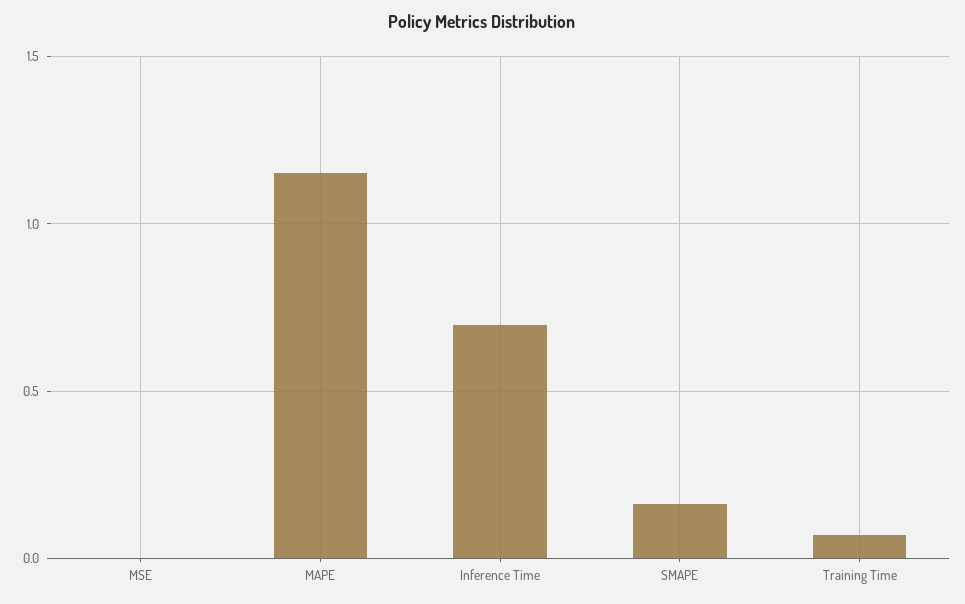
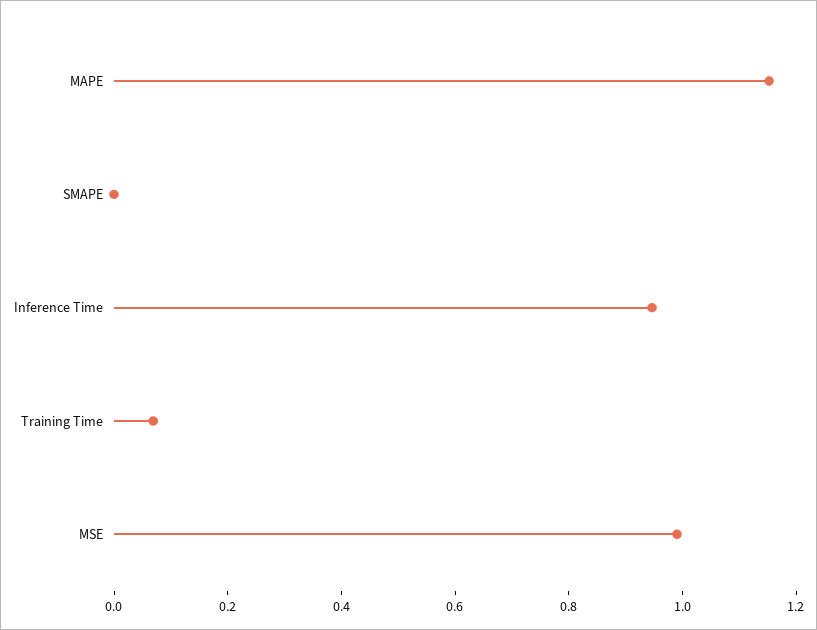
  {
-   "MSE": 0,
+   "MSE": 1,
    "MAPE": 1.15,
-   "Inference Time": 0.7,
+   "Inference Time": 0.95,
-   "SMAPE": 0.15,
+   "SMAPE": 0,
    "Training Time": 0.05
  }

